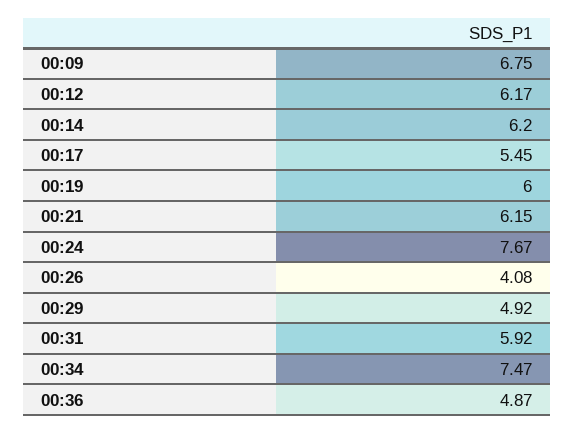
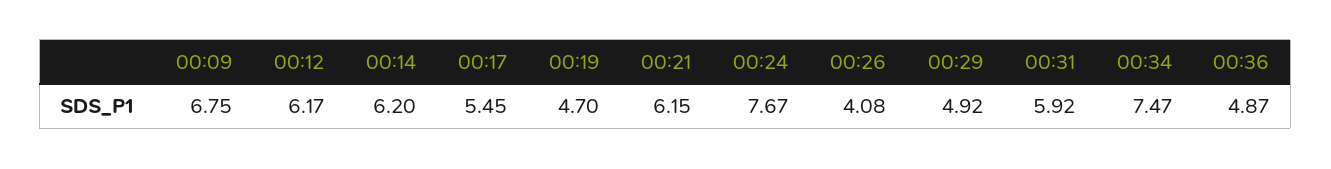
  {
    "00:09": 6.75,
    "00:12": 6.17,
    "00:14": 6.2,
    "00:17": 5.45,
-   "00:19": 6,
+   "00:19": 4.7,
    "00:21": 6.15,
    "00:24": 7.67,
    "00:26": 4.08,
    "00:29": 4.92,
    "00:31": 5.92,
    "00:34": 7.47,
    "00:36": 4.87
  }

